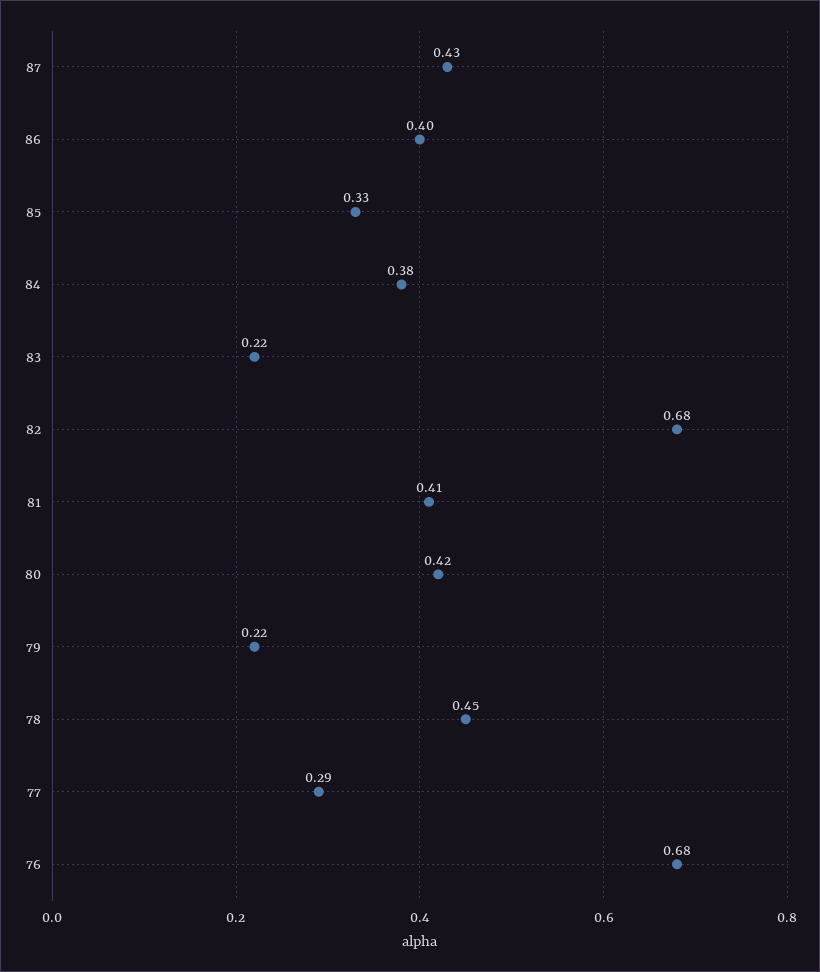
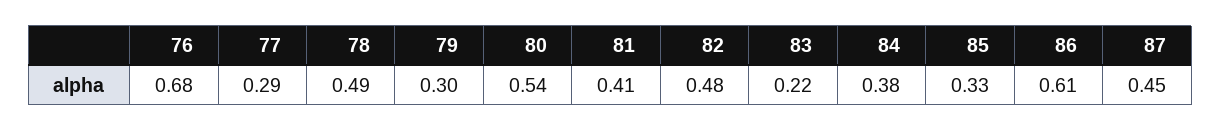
  {
-   "87": 0.43,
+   "87": 0.45,
-   "86": 0.4,
+   "86": 0.61,
    "85": 0.33,
    "84": 0.38,
    "83": 0.22,
-   "82": 0.68,
+   "82": 0.48,
    "81": 0.41,
-   "80": 0.42,
+   "80": 0.54,
-   "79": 0.22,
+   "79": 0.3,
-   "78": 0.45,
+   "78": 0.49,
    "77": 0.29,
    "76": 0.68
  }

